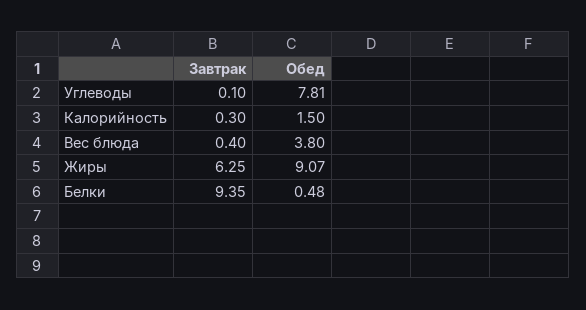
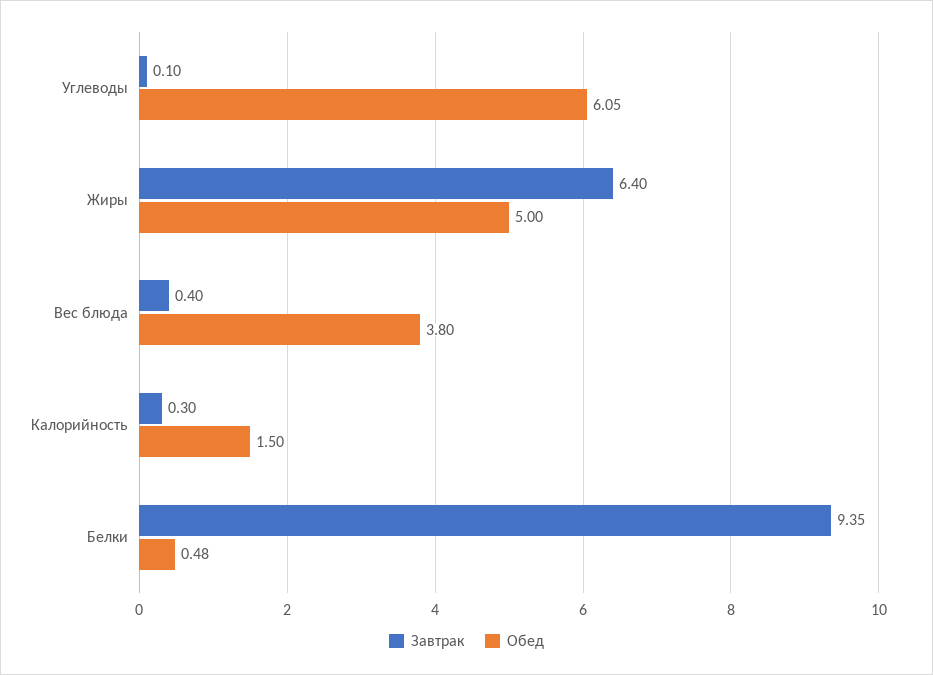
  {
    "Завтрак": {
      "Углеводы": 0.1,
      "Калорийность": 0.3,
      "Вес блюда": 0.4,
-     "Жиры": 6.25,
+     "Жиры": 6.4,
      "Белки": 9.35
    },
    "Обед": {
-     "Углеводы": 7.81,
+     "Углеводы": 6.05,
      "Калорийность": 1.5,
      "Вес блюда": 3.8,
-     "Жиры": 9.07,
+     "Жиры": 5,
      "Белки": 0.48
    }
  }

